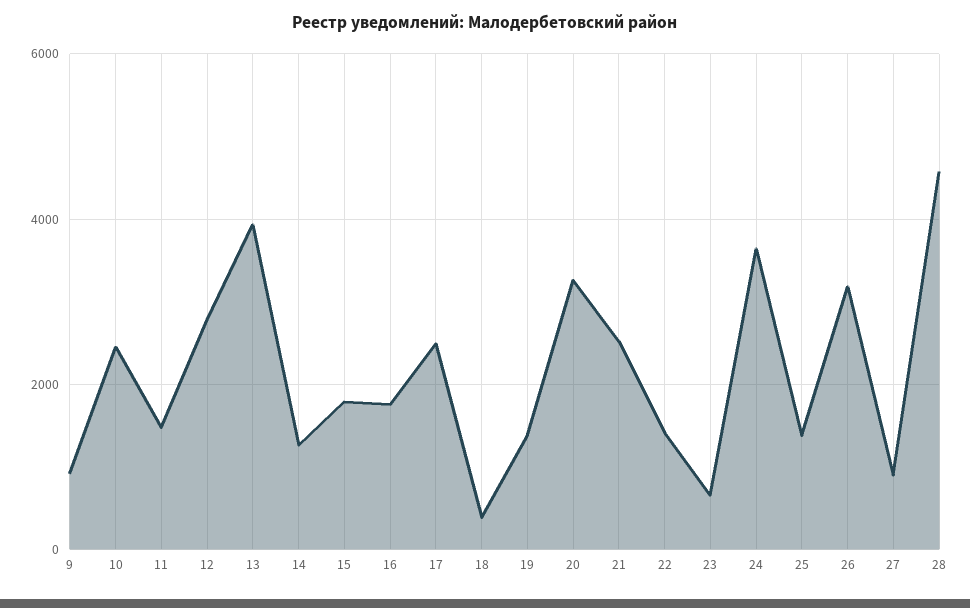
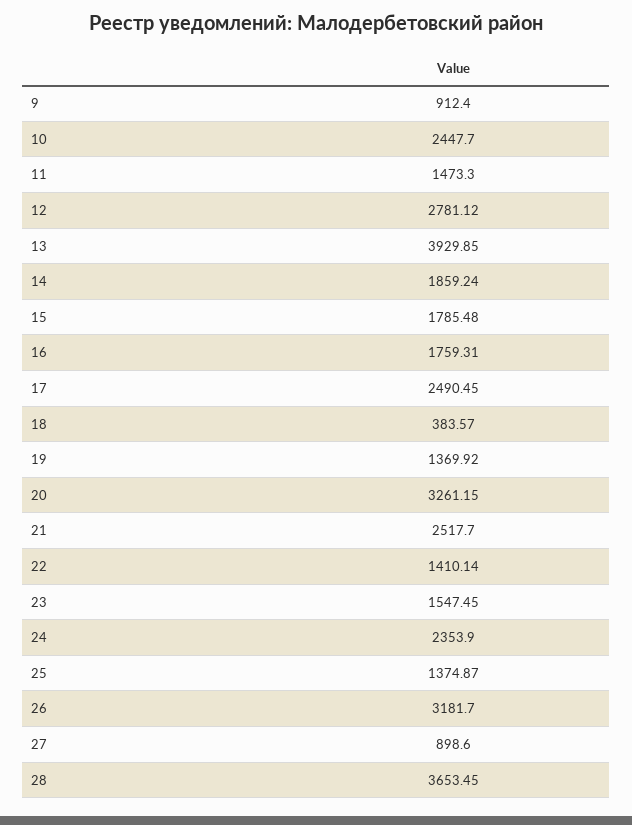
  {
    "9": 912.4,
    "10": 2447.7,
    "11": 1473.3,
    "12": 2781.12,
    "13": 3929.85,
-   "14": 1200,
+   "14": 1859.24,
    "15": 1785.48,
    "16": 1759.31,
    "17": 2490.45,
    "18": 383.57,
    "19": 1369.92,
    "20": 3261.15,
    "21": 2517.7,
    "22": 1410.14,
-   "23": 600,
+   "23": 1547.45,
-   "24": 3600,
+   "24": 2353.9,
    "25": 1374.87,
    "26": 3181.7,
    "27": 898.6,
-   "28": 4600
+   "28": 3653.45
  }

